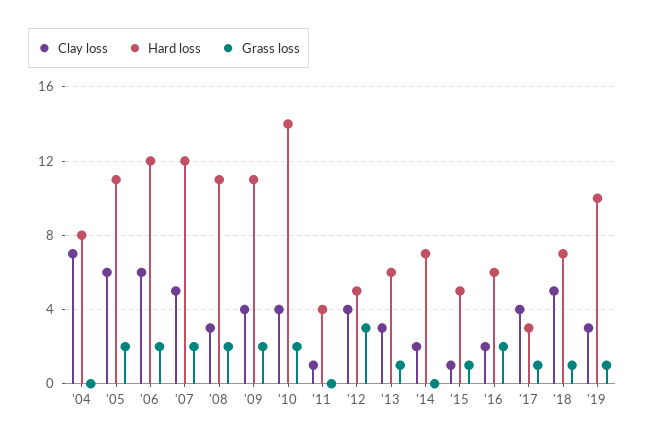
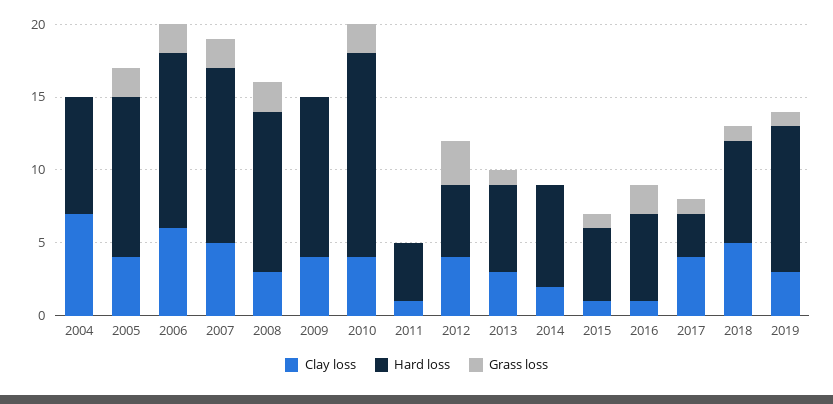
  {
    "Clay loss": {
      "'04": 7,
-     "'05": 6,
+     "'05": 4,
      "'06": 6,
      "'07": 5,
      "'08": 3,
      "'09": 4,
      "'10": 4,
      "'11": 1,
      "'12": 4,
      "'13": 3,
      "'14": 2,
      "'15": 1,
-     "'16": 2,
+     "'16": 1,
      "'17": 4,
      "'18": 5,
      "'19": 3
    },
    "Hard loss": {
      "'04": 8,
      "'05": 11,
      "'06": 12,
      "'07": 12,
      "'08": 11,
      "'09": 11,
      "'10": 14,
      "'11": 4,
      "'12": 5,
      "'13": 6,
      "'14": 7,
      "'15": 5,
      "'16": 6,
      "'17": 3,
      "'18": 7,
      "'19": 10
    },
    "Grass loss": {
      "'04": 0,
      "'05": 2,
      "'06": 2,
      "'07": 2,
      "'08": 2,
-     "'09": 2,
+     "'09": 0,
      "'10": 2,
      "'11": 0,
      "'12": 3,
      "'13": 1,
      "'14": 0,
      "'15": 1,
      "'16": 2,
      "'17": 1,
      "'18": 1,
      "'19": 1
    }
  }

